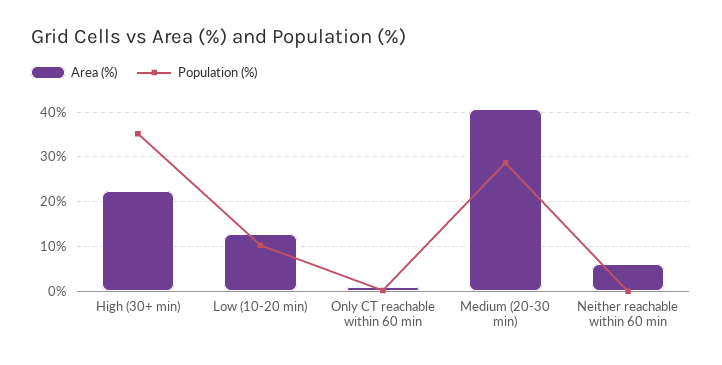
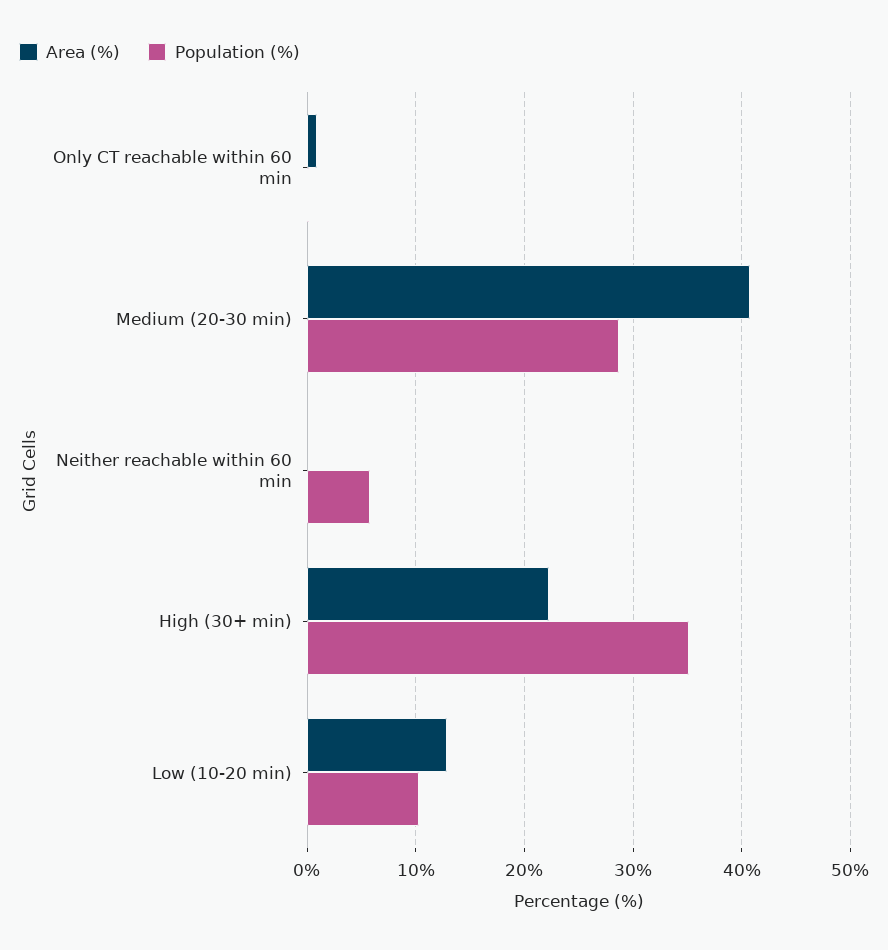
  {
    "Area (%)": {
      "High (30+ min)": 22,
      "Low (10-20 min)": 13,
      "Only CT reachable within 60 min": 1,
      "Medium (20-30 min)": 41,
-     "Neither reachable within 60 min": 6
+     "Neither reachable within 60 min": 0
    },
    "Population (%)": {
      "High (30+ min)": 35,
      "Low (10-20 min)": 10,
      "Only CT reachable within 60 min": 0,
      "Medium (20-30 min)": 29,
-     "Neither reachable within 60 min": 0
+     "Neither reachable within 60 min": 6
    }
  }

